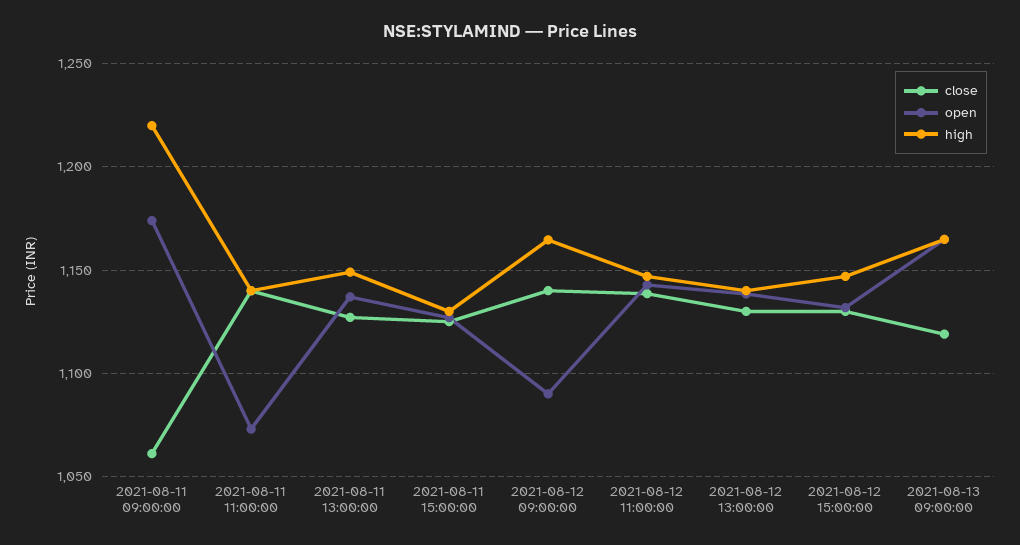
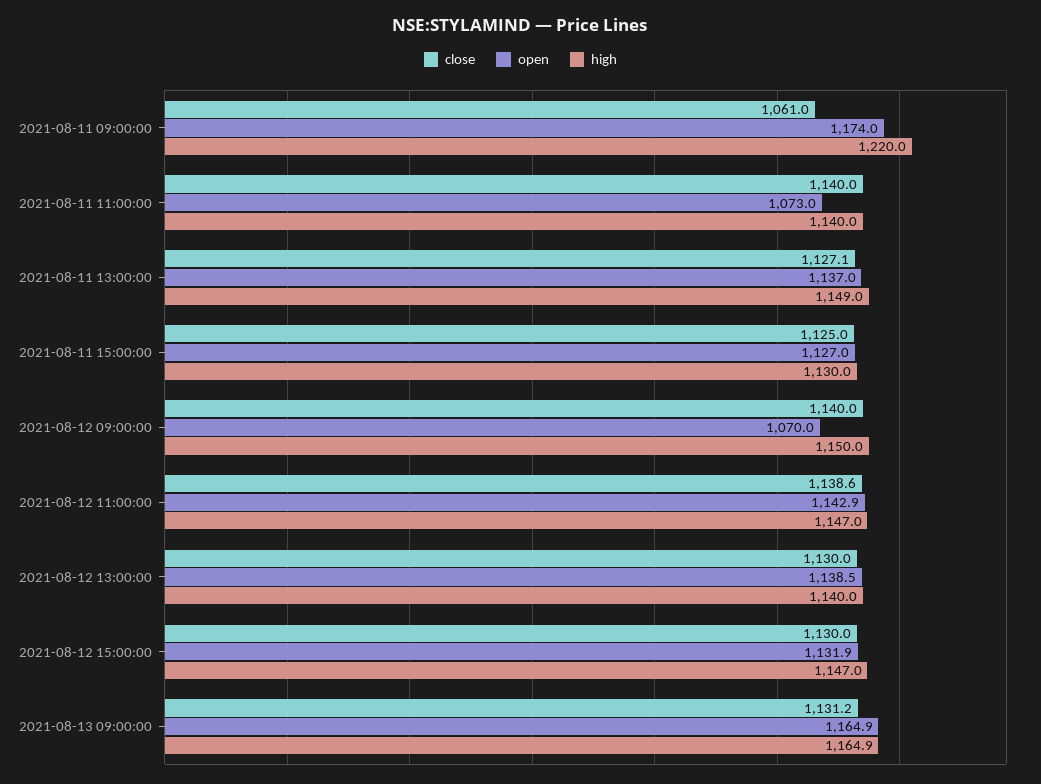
  {
    "close": {
      "2021-08-11 09:00:00": 1061,
      "2021-08-11 11:00:00": 1140,
      "2021-08-11 13:00:00": 1127.1,
      "2021-08-11 15:00:00": 1125,
      "2021-08-12 09:00:00": 1140,
      "2021-08-12 11:00:00": 1138.6,
      "2021-08-12 13:00:00": 1130,
      "2021-08-12 15:00:00": 1130,
-     "2021-08-13 09:00:00": 1120
+     "2021-08-13 09:00:00": 1131.2
    },
    "open": {
      "2021-08-11 09:00:00": 1174,
      "2021-08-11 11:00:00": 1073,
      "2021-08-11 13:00:00": 1137,
      "2021-08-11 15:00:00": 1127,
-     "2021-08-12 09:00:00": 1090,
+     "2021-08-12 09:00:00": 1070,
      "2021-08-12 11:00:00": 1142.9,
      "2021-08-12 13:00:00": 1138.5,
      "2021-08-12 15:00:00": 1131.9,
      "2021-08-13 09:00:00": 1164.9
    },
    "high": {
      "2021-08-11 09:00:00": 1220,
      "2021-08-11 11:00:00": 1140,
      "2021-08-11 13:00:00": 1149,
      "2021-08-11 15:00:00": 1130,
-     "2021-08-12 09:00:00": 1165,
+     "2021-08-12 09:00:00": 1150,
      "2021-08-12 11:00:00": 1147,
      "2021-08-12 13:00:00": 1140,
      "2021-08-12 15:00:00": 1147,
      "2021-08-13 09:00:00": 1164.9
    }
  }

